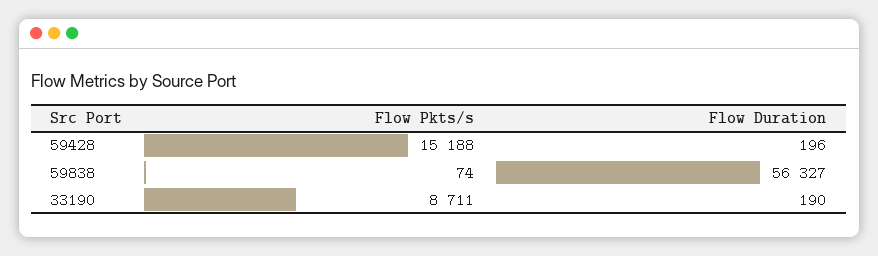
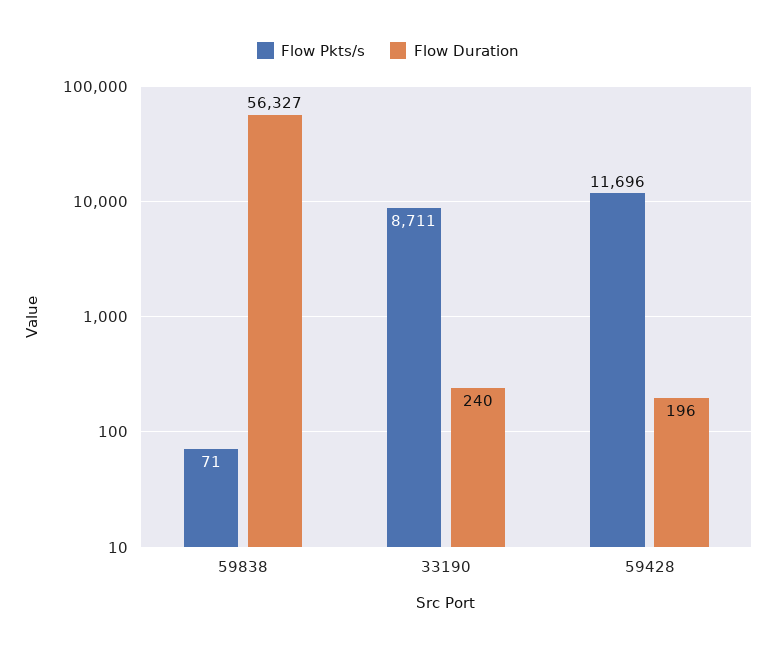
  {
    "Flow Pkts/s": {
-     "59428": 15188,
+     "59428": 11696,
-     "59838": 74,
+     "59838": 71,
      "33190": 8711
    },
    "Flow Duration": {
      "59428": 196,
      "59838": 56327,
-     "33190": 190
+     "33190": 240
    }
  }

